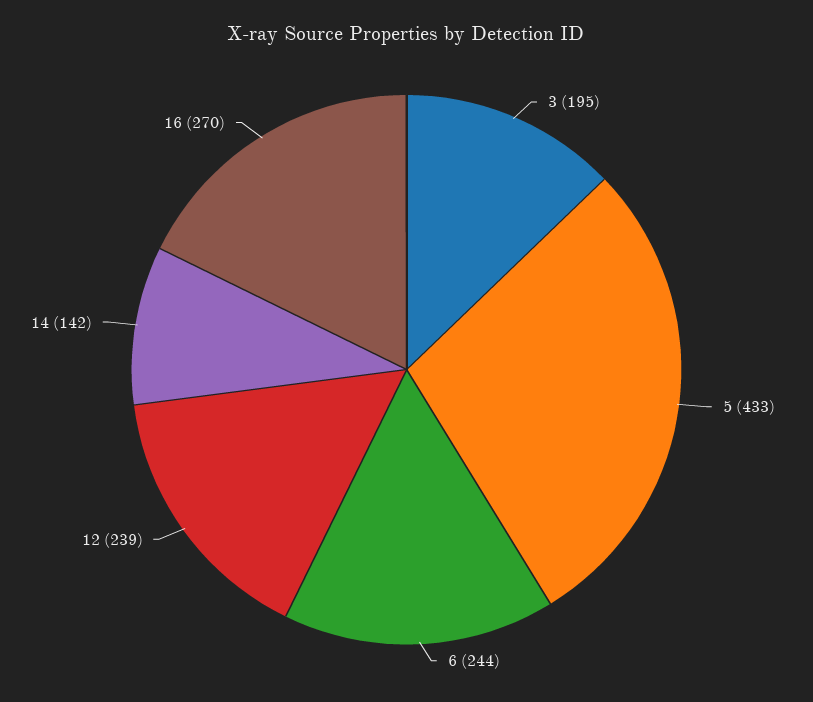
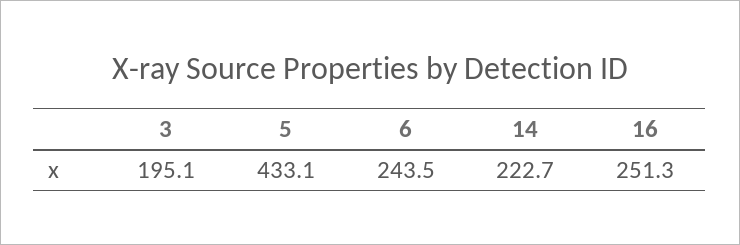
  {
    "3": 195.1,
    "5": 433.1,
    "6": 243.5,
-   "12": 239,
-   "14": 142,
+   "14": 222.7,
-   "16": 270
+   "16": 251.3
  }

